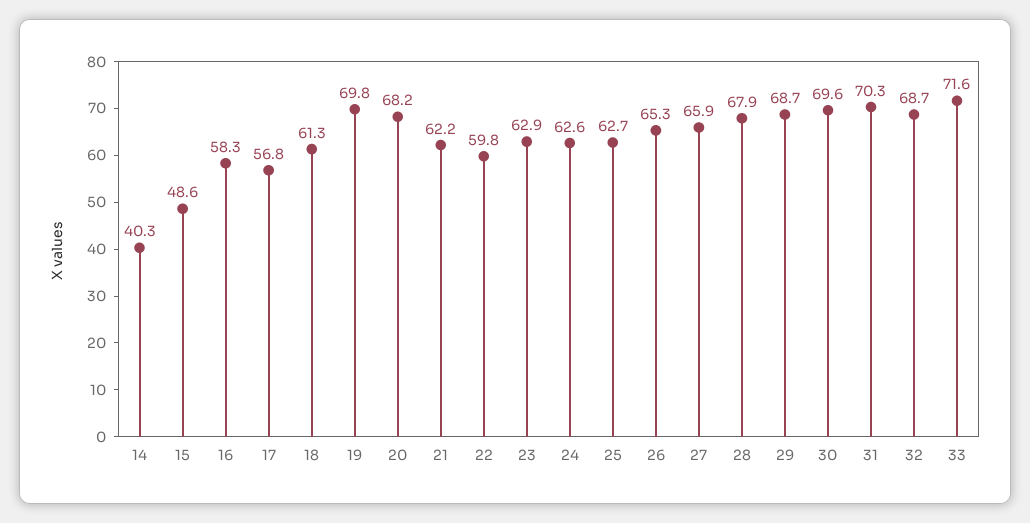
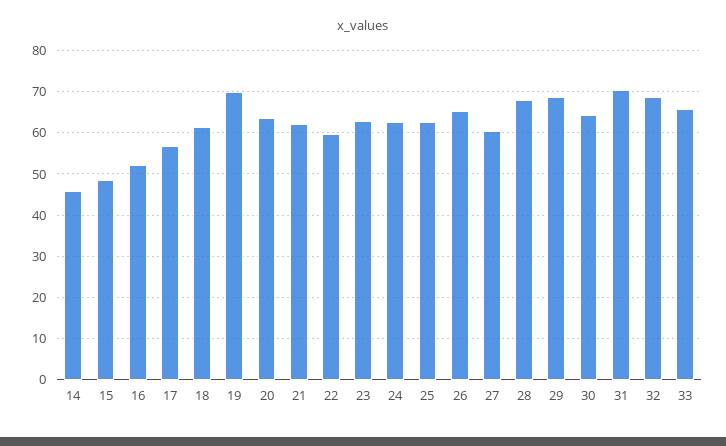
  {
-   "14": 40.3,
+   "14": 46,
    "15": 48.6,
-   "16": 58.3,
+   "16": 52,
    "17": 56.8,
    "18": 61.3,
    "19": 69.8,
-   "20": 68.2,
+   "20": 64,
    "21": 62.2,
    "22": 59.8,
    "23": 62.9,
    "24": 62.6,
    "25": 62.7,
    "26": 65.3,
-   "27": 65.9,
+   "27": 60,
    "28": 67.9,
    "29": 68.7,
-   "30": 69.6,
+   "30": 64,
    "31": 70.3,
    "32": 68.7,
-   "33": 71.6
+   "33": 66
  }

